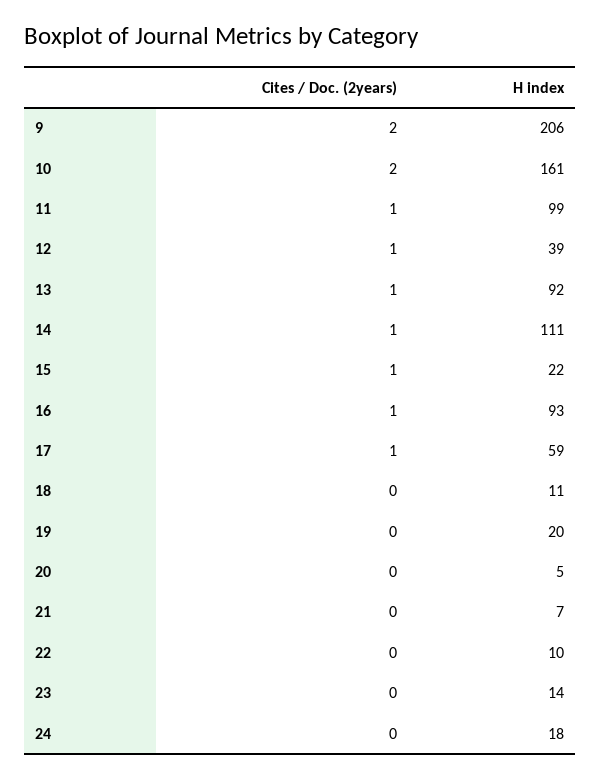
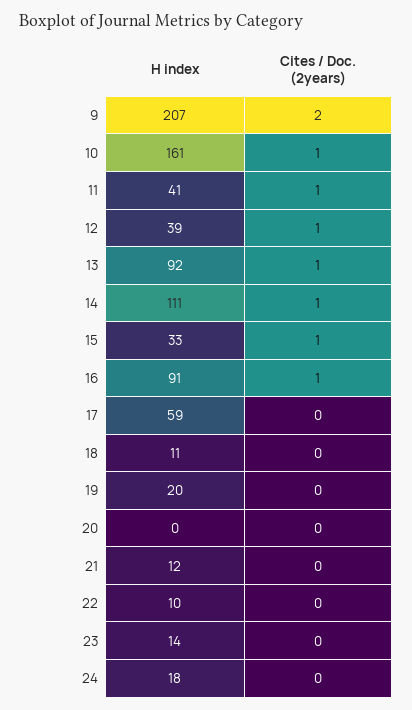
  {
    "Cites / Doc. (2years)": {
      "9": 2,
-     "10": 2,
+     "10": 1,
      "11": 1,
      "12": 1,
      "13": 1,
      "14": 1,
      "15": 1,
      "16": 1,
-     "17": 1,
+     "17": 0,
      "18": 0,
      "19": 0,
      "20": 0,
      "21": 0,
      "22": 0,
      "23": 0,
      "24": 0
    },
    "H index": {
-     "9": 206,
+     "9": 207,
      "10": 161,
-     "11": 99,
+     "11": 41,
      "12": 39,
      "13": 92,
      "14": 111,
-     "15": 22,
+     "15": 33,
-     "16": 93,
+     "16": 91,
      "17": 59,
      "18": 11,
      "19": 20,
-     "20": 5,
+     "20": 0,
-     "21": 7,
+     "21": 12,
      "22": 10,
      "23": 14,
      "24": 18
    }
  }

